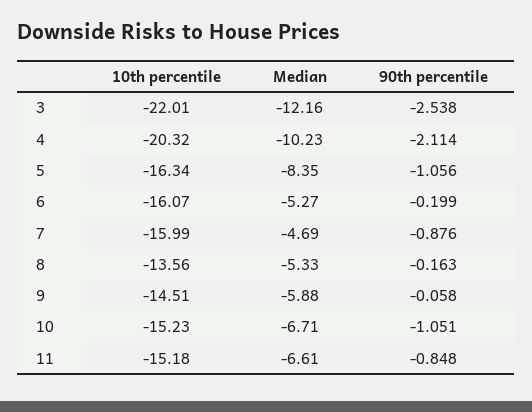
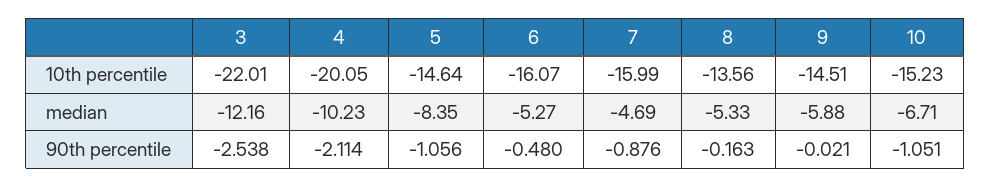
  {
    "10th percentile": {
      "3": -22.01,
-     "4": -20.32,
+     "4": -20.05,
-     "5": -16.34,
+     "5": -14.64,
      "6": -16.07,
      "7": -15.99,
      "8": -13.56,
      "9": -14.51,
-     "10": -15.23,
+     "10": -15.23
-     "11": -15.18
    },
    "Median": {
      "3": -12.16,
      "4": -10.23,
      "5": -8.35,
      "6": -5.27,
      "7": -4.69,
      "8": -5.33,
      "9": -5.88,
-     "10": -6.71,
+     "10": -6.71
-     "11": -6.61
    },
    "90th percentile": {
      "3": -2.538,
      "4": -2.114,
      "5": -1.056,
-     "6": -0.199,
+     "6": -0.48,
      "7": -0.876,
      "8": -0.163,
-     "9": -0.058,
+     "9": -0.021,
-     "10": -1.051,
+     "10": -1.051
-     "11": -0.848
    }
  }

